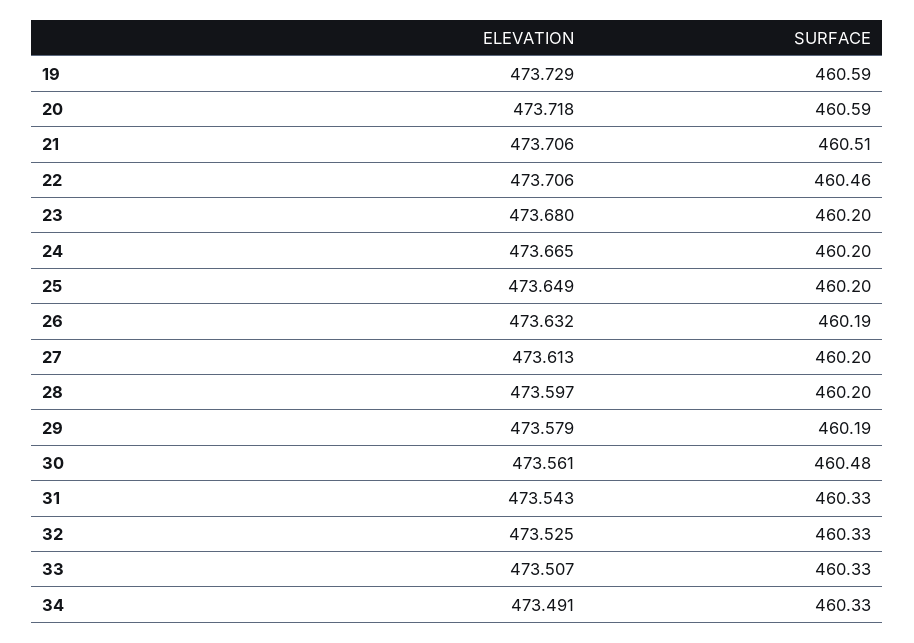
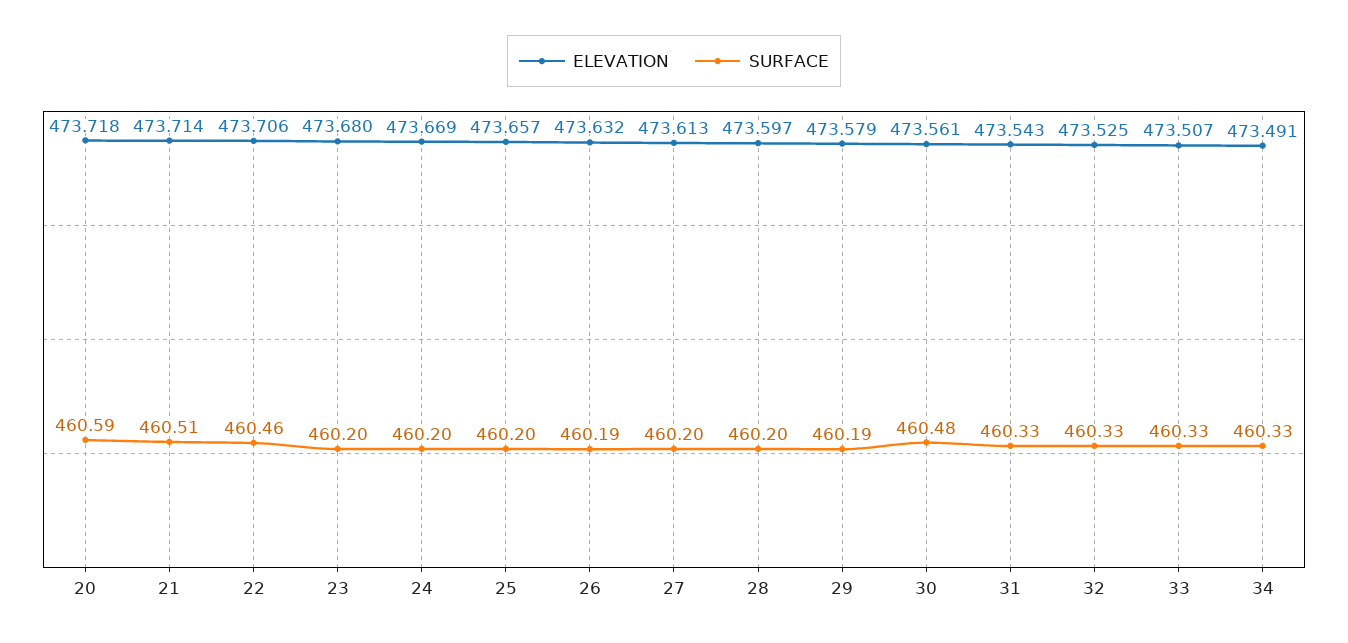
  {
    "ELEVATION": {
-     "19": 473.729,
      "20": 473.718,
-     "21": 473.706,
+     "21": 473.714,
      "22": 473.706,
      "23": 473.68,
-     "24": 473.665,
+     "24": 473.669,
-     "25": 473.649,
+     "25": 473.657,
      "26": 473.632,
      "27": 473.613,
      "28": 473.597,
      "29": 473.579,
      "30": 473.561,
      "31": 473.543,
      "32": 473.525,
      "33": 473.507,
      "34": 473.491
    },
    "SURFACE": {
-     "19": 460.59,
      "20": 460.59,
      "21": 460.51,
      "22": 460.46,
      "23": 460.2,
      "24": 460.2,
      "25": 460.2,
      "26": 460.19,
      "27": 460.2,
      "28": 460.2,
      "29": 460.19,
      "30": 460.48,
      "31": 460.33,
      "32": 460.33,
      "33": 460.33,
      "34": 460.33
    }
  }

